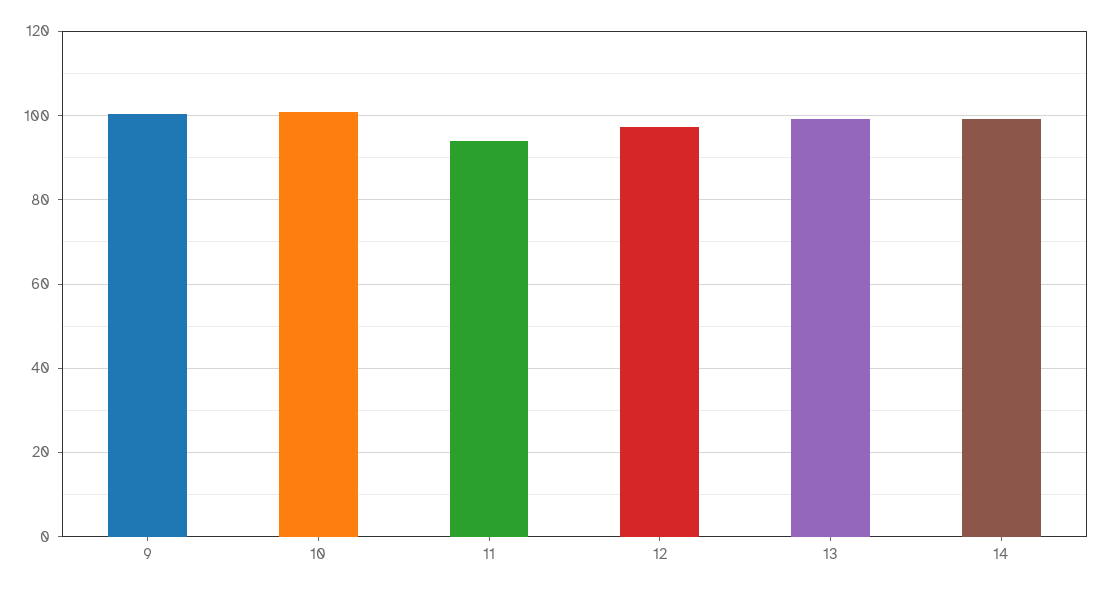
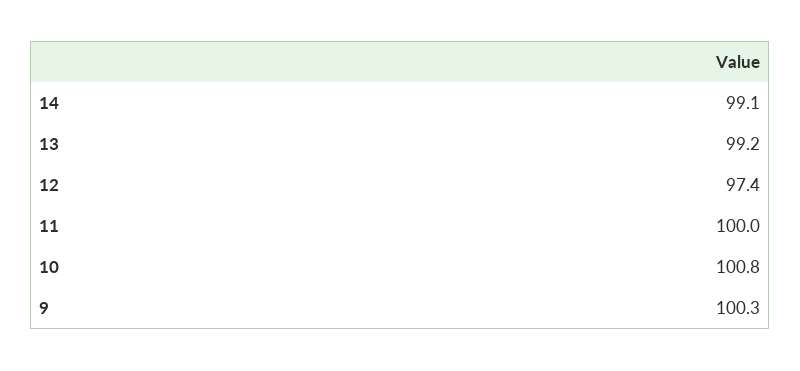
  {
    "9": 100.3,
    "10": 100.8,
-   "11": 94,
+   "11": 100,
    "12": 97.4,
    "13": 99.2,
    "14": 99.1
  }

